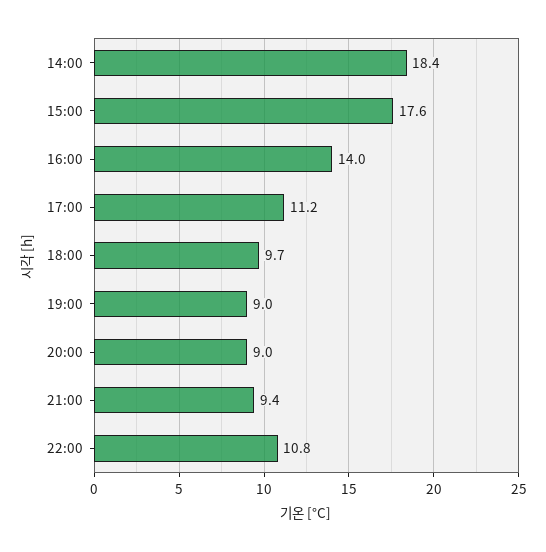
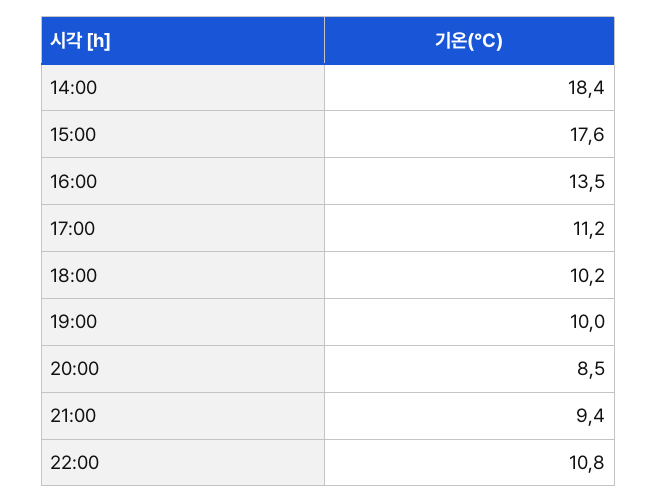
  {
    "14:00": 18.4,
    "15:00": 17.6,
-   "16:00": 14,
+   "16:00": 13.5,
    "17:00": 11.2,
-   "18:00": 9.7,
+   "18:00": 10.2,
-   "19:00": 9,
+   "19:00": 10,
-   "20:00": 9,
+   "20:00": 8.5,
    "21:00": 9.4,
    "22:00": 10.8
  }

